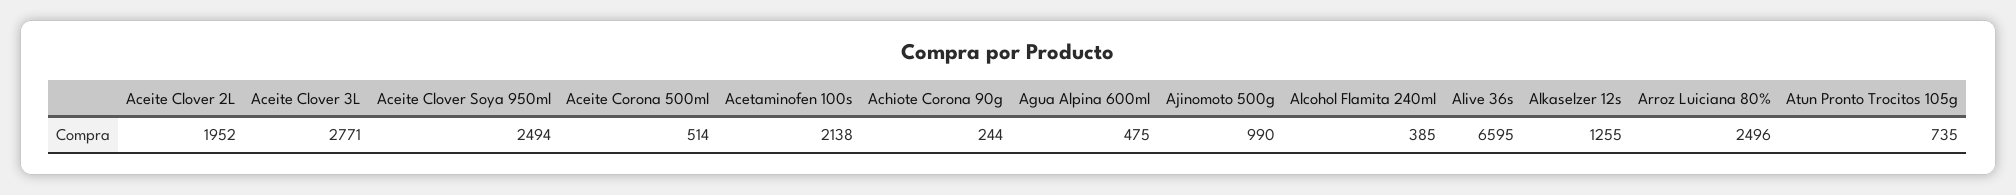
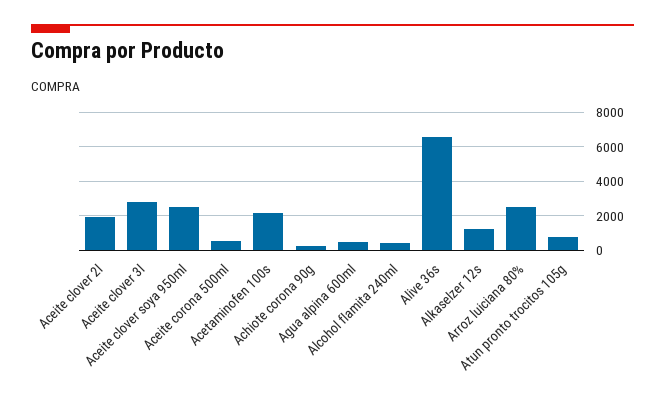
  {
    "Aceite Clover 2L": 1952,
    "Aceite Clover 3L": 2771,
    "Aceite Clover Soya 950ml": 2494,
    "Aceite Corona 500ml": 514,
    "Acetaminofen 100s": 2138,
    "Achiote Corona 90g": 244,
    "Agua Alpina 600ml": 475,
-   "Ajinomoto 500g": 990,
    "Alcohol Flamita 240ml": 385,
    "Alive 36s": 6595,
    "Alkaselzer 12s": 1255,
    "Arroz Luiciana 80%": 2496,
    "Atun Pronto Trocitos 105g": 735
  }

